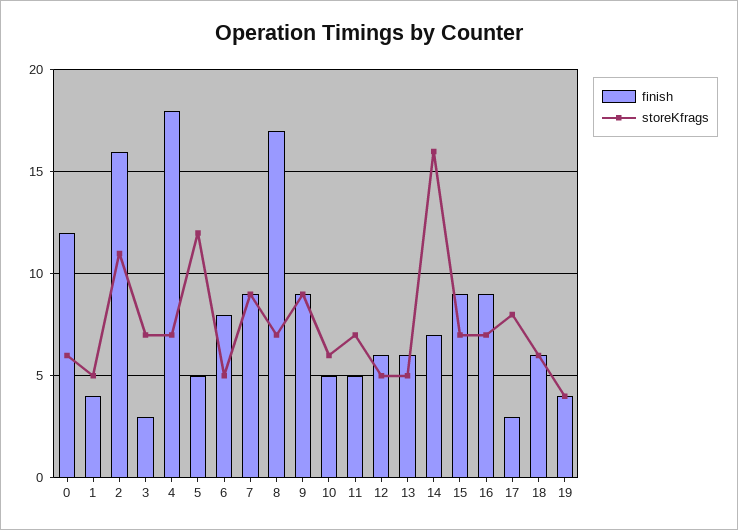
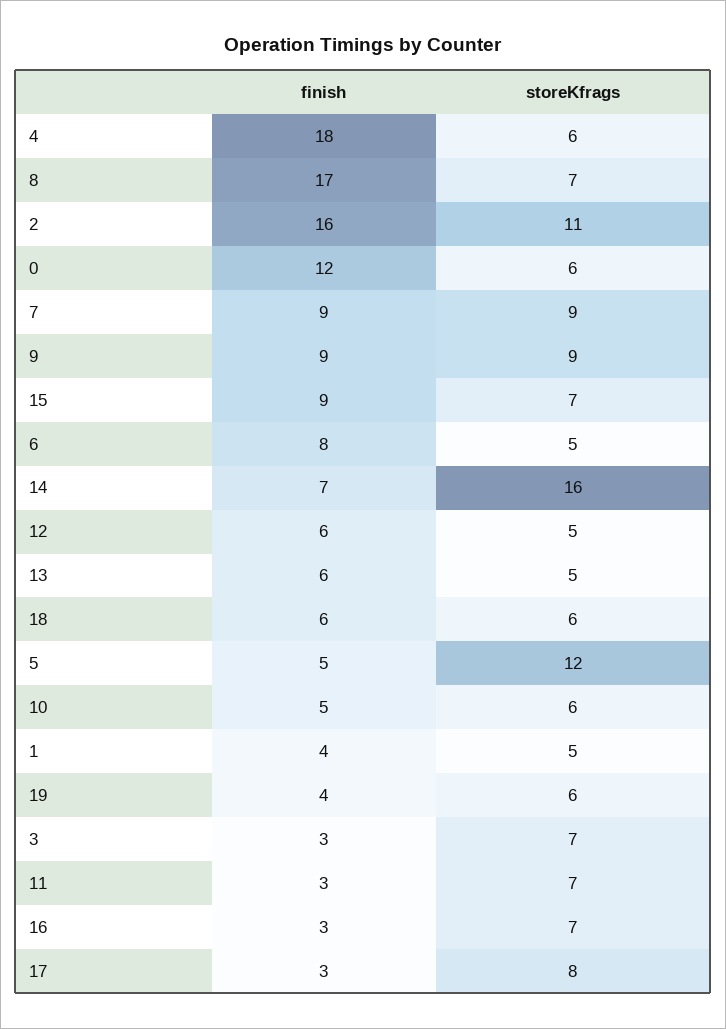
  {
    "finish": {
      "0": 12,
      "1": 4,
      "2": 16,
      "3": 3,
      "4": 18,
      "5": 5,
      "6": 8,
      "7": 9,
      "8": 17,
      "9": 9,
      "10": 5,
-     "11": 5,
+     "11": 3,
      "12": 6,
      "13": 6,
      "14": 7,
      "15": 9,
-     "16": 9,
+     "16": 3,
      "17": 3,
      "18": 6,
      "19": 4
    },
    "storeKfrags": {
      "0": 6,
      "1": 5,
      "2": 11,
      "3": 7,
-     "4": 7,
+     "4": 6,
      "5": 12,
      "6": 5,
      "7": 9,
      "8": 7,
      "9": 9,
      "10": 6,
      "11": 7,
      "12": 5,
      "13": 5,
      "14": 16,
      "15": 7,
      "16": 7,
      "17": 8,
      "18": 6,
-     "19": 4
+     "19": 6
    }
  }

